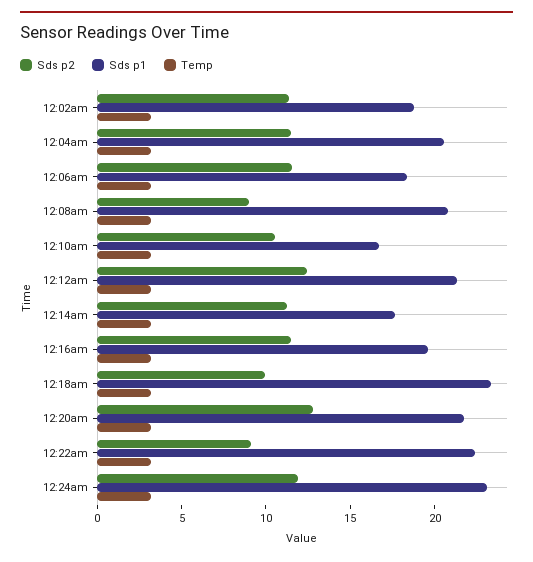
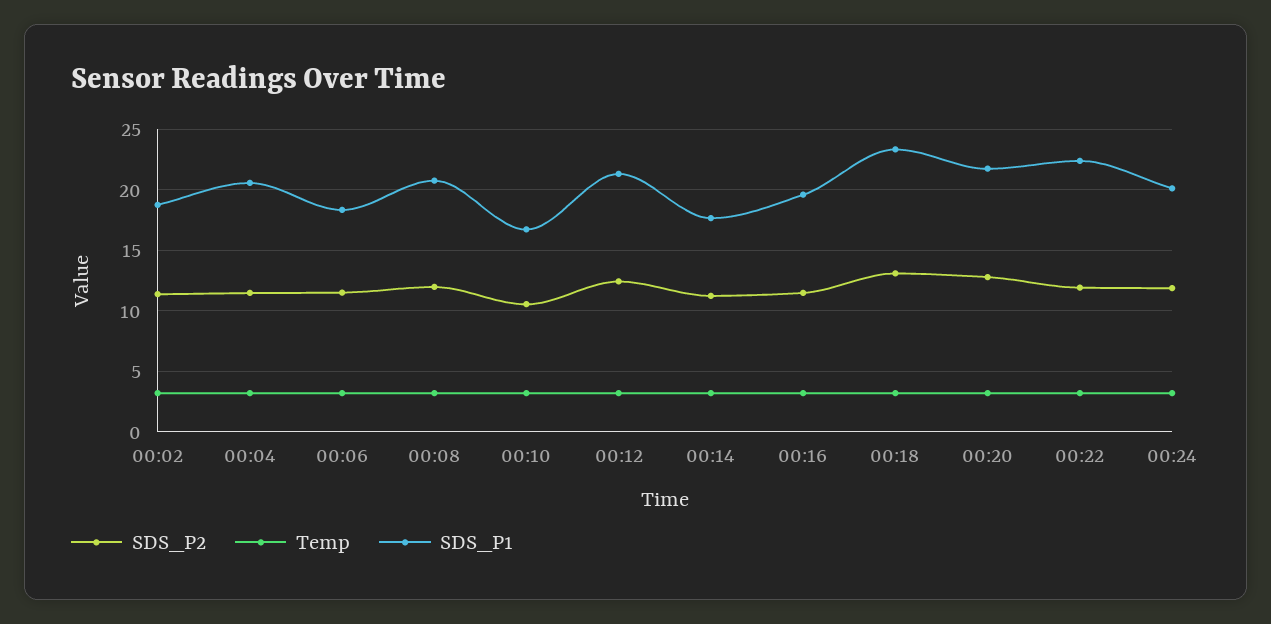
  {
    "Sds p2": {
      "12:02am": 11.5,
      "12:04am": 11.5,
      "12:06am": 11.5,
-     "12:08am": 9,
+     "12:08am": 12,
      "12:10am": 10.5,
      "12:12am": 12.5,
      "12:14am": 11.5,
      "12:16am": 11.5,
-     "12:18am": 10,
+     "12:18am": 13,
      "12:20am": 13,
-     "12:22am": 9,
+     "12:22am": 12,
      "12:24am": 12
    },
    "Sds p1": {
      "12:02am": 19,
      "12:04am": 20.5,
      "12:06am": 18.5,
      "12:08am": 21,
      "12:10am": 16.5,
      "12:12am": 21.5,
      "12:14am": 17.5,
      "12:16am": 19.5,
      "12:18am": 23.5,
      "12:20am": 22,
      "12:22am": 22.5,
-     "12:24am": 23
+     "12:24am": 20
    },
    "Temp": {
      "12:02am": 3,
      "12:04am": 3,
      "12:06am": 3,
      "12:08am": 3,
      "12:10am": 3,
      "12:12am": 3,
      "12:14am": 3,
      "12:16am": 3,
      "12:18am": 3,
      "12:20am": 3,
      "12:22am": 3,
      "12:24am": 3
    }
  }

